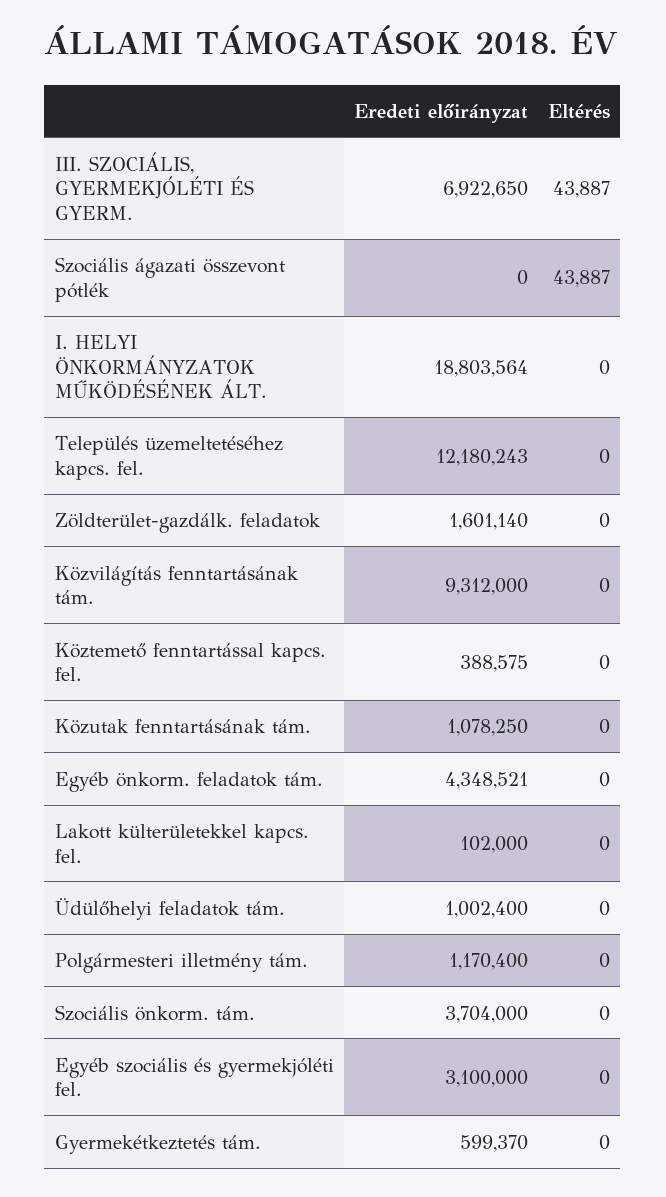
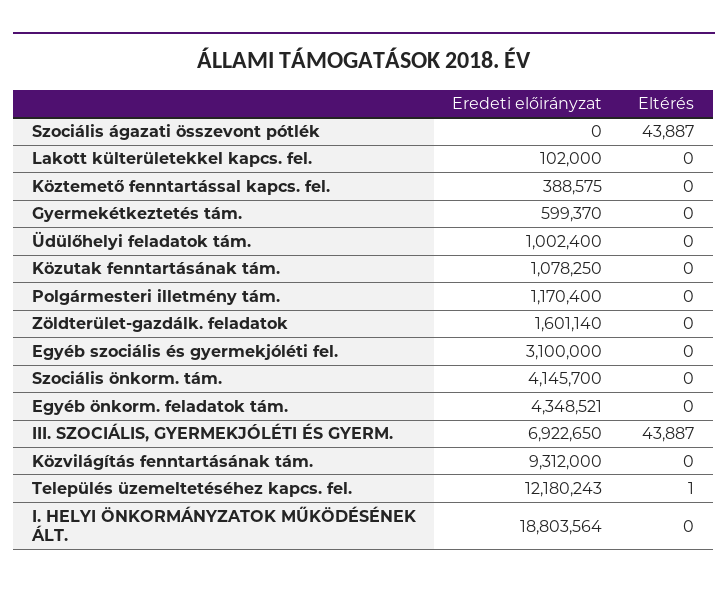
  {
    "Eredeti előirányzat": {
      "III. SZOCIÁLIS, GYERMEKJÓLÉTI ÉS GYERM.": 6922650,
      "Szociális ágazati összevont pótlék": 0,
      "I. HELYI ÖNKORMÁNYZATOK MŰKÖDÉSÉNEK ÁLT.": 18803564,
      "Település üzemeltetéséhez kapcs. fel.": 12180243,
      "Zöldterület-gazdálk. feladatok": 1601140,
      "Közvilágítás fenntartásának tám.": 9312000,
      "Köztemető fenntartással kapcs. fel.": 388575,
      "Közutak fenntartásának tám.": 1078250,
      "Egyéb önkorm. feladatok tám.": 4348521,
      "Lakott külterületekkel kapcs. fel.": 102000,
      "Üdülőhelyi feladatok tám.": 1002400,
      "Polgármesteri illetmény tám.": 1170400,
-     "Szociális önkorm. tám.": 3704000,
+     "Szociális önkorm. tám.": 4145700,
      "Egyéb szociális és gyermekjóléti fel.": 3100000,
      "Gyermekétkeztetés tám.": 599370
    },
    "Eltérés": {
      "III. SZOCIÁLIS, GYERMEKJÓLÉTI ÉS GYERM.": 43887,
      "Szociális ágazati összevont pótlék": 43887,
      "I. HELYI ÖNKORMÁNYZATOK MŰKÖDÉSÉNEK ÁLT.": 0,
-     "Település üzemeltetéséhez kapcs. fel.": 0,
+     "Település üzemeltetéséhez kapcs. fel.": 1,
      "Zöldterület-gazdálk. feladatok": 0,
      "Közvilágítás fenntartásának tám.": 0,
      "Köztemető fenntartással kapcs. fel.": 0,
      "Közutak fenntartásának tám.": 0,
      "Egyéb önkorm. feladatok tám.": 0,
      "Lakott külterületekkel kapcs. fel.": 0,
      "Üdülőhelyi feladatok tám.": 0,
      "Polgármesteri illetmény tám.": 0,
      "Szociális önkorm. tám.": 0,
      "Egyéb szociális és gyermekjóléti fel.": 0,
      "Gyermekétkeztetés tám.": 0
    }
  }

